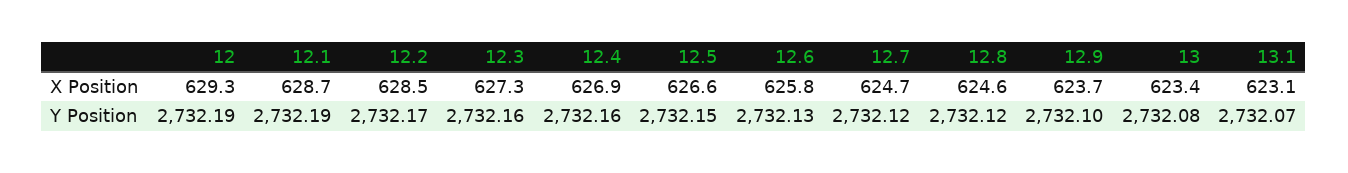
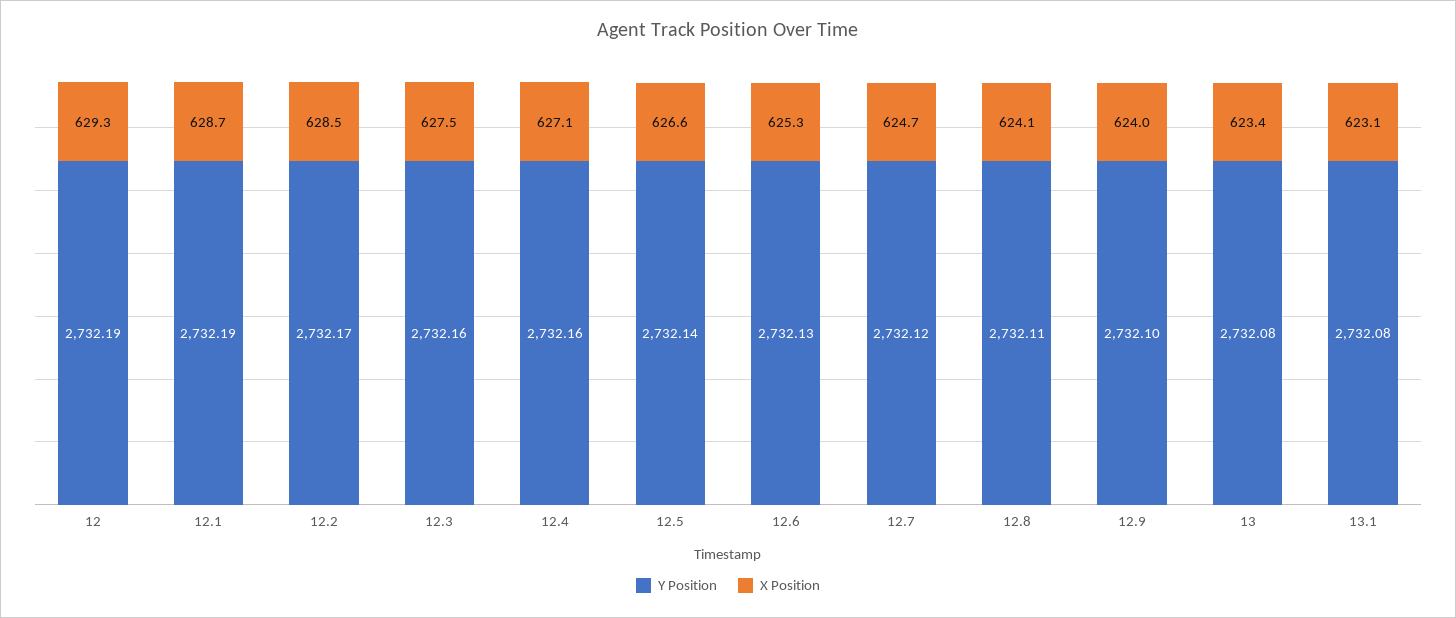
  {
    "X Position": {
      "12": 629.3,
      "12.1": 628.7,
      "12.2": 628.5,
-     "12.3": 627.3,
+     "12.3": 627.5,
-     "12.4": 626.9,
+     "12.4": 627.1,
      "12.5": 626.6,
-     "12.6": 625.8,
+     "12.6": 625.3,
      "12.7": 624.7,
-     "12.8": 624.6,
+     "12.8": 624.1,
-     "12.9": 623.7,
+     "12.9": 624,
      "13": 623.4,
      "13.1": 623.1
    },
    "Y Position": {
      "12": 2732.19,
      "12.1": 2732.19,
      "12.2": 2732.17,
      "12.3": 2732.16,
      "12.4": 2732.16,
-     "12.5": 2732.15,
+     "12.5": 2732.14,
      "12.6": 2732.13,
      "12.7": 2732.12,
-     "12.8": 2732.12,
+     "12.8": 2732.11,
      "12.9": 2732.1,
      "13": 2732.08,
-     "13.1": 2732.07
+     "13.1": 2732.08
    }
  }

